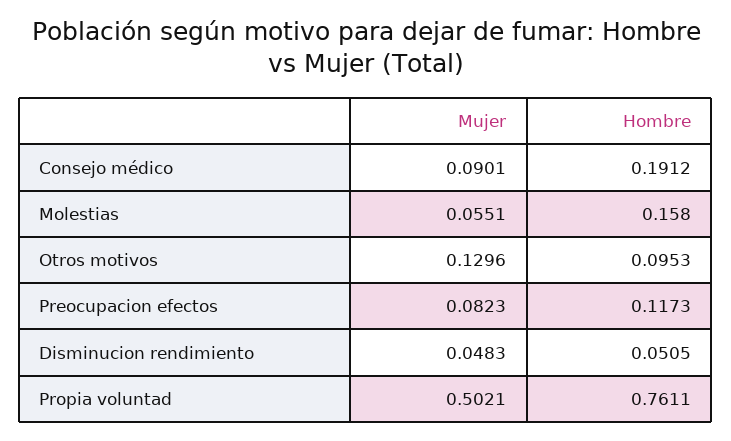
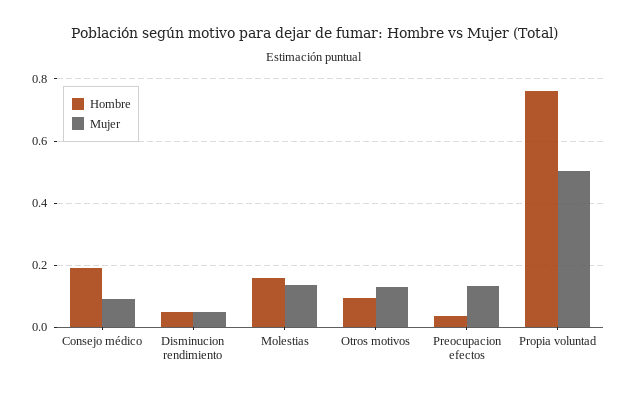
  {
    "Mujer": {
      "Consejo médico": 0.0901,
-     "Molestias": 0.0551,
+     "Molestias": 0.14,
      "Otros motivos": 0.1296,
-     "Preocupacion efectos": 0.0823,
+     "Preocupacion efectos": 0.14,
      "Disminucion rendimiento": 0.0483,
      "Propia voluntad": 0.5021
    },
    "Hombre": {
      "Consejo médico": 0.1912,
      "Molestias": 0.158,
      "Otros motivos": 0.0953,
-     "Preocupacion efectos": 0.1173,
+     "Preocupacion efectos": 0.04,
      "Disminucion rendimiento": 0.0505,
      "Propia voluntad": 0.7611
    }
  }

